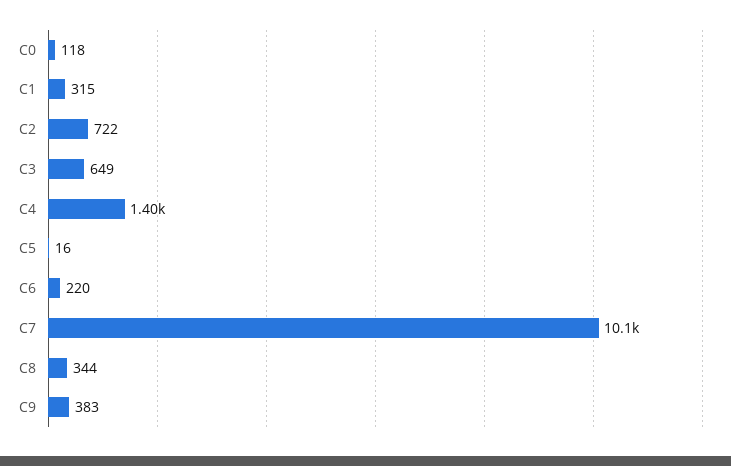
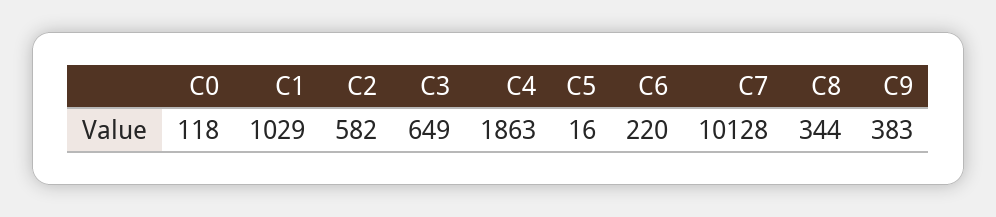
  {
    "C0": 118,
-   "C1": 315,
+   "C1": 1029,
-   "C2": 722,
+   "C2": 582,
    "C3": 649,
-   "C4": 1400,
+   "C4": 1863,
    "C5": 16,
    "C6": 220,
    "C7": 10128,
    "C8": 344,
    "C9": 383
  }

